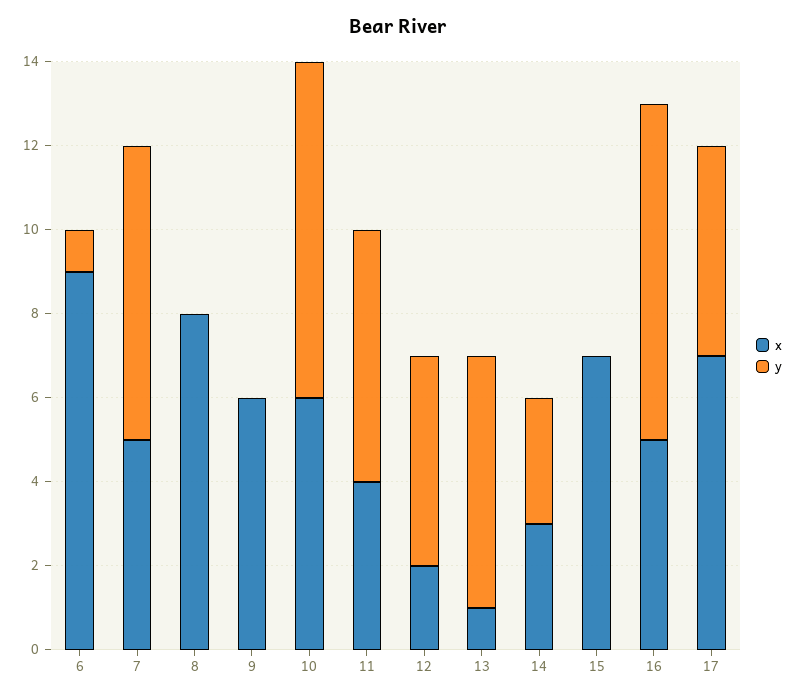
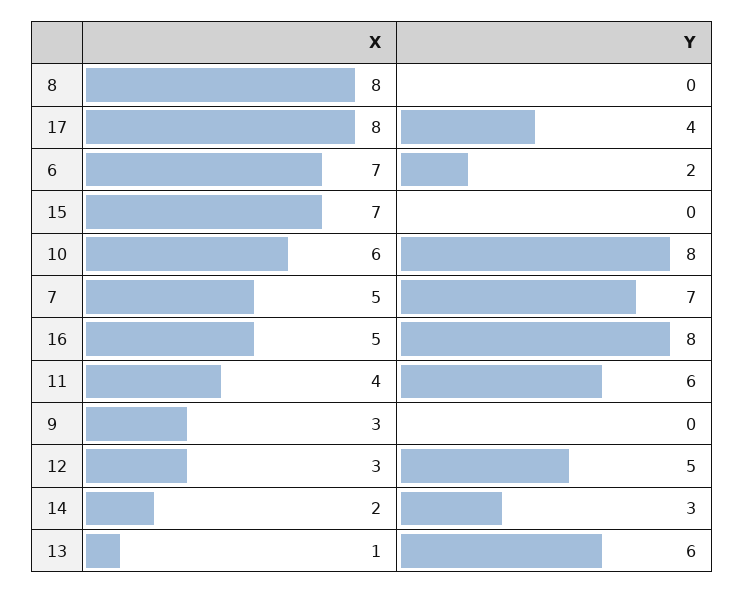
  {
    "x": {
-     "6": 9,
+     "6": 7,
      "7": 5,
      "8": 8,
-     "9": 6,
+     "9": 3,
      "10": 6,
      "11": 4,
-     "12": 2,
+     "12": 3,
      "13": 1,
-     "14": 3,
+     "14": 2,
      "15": 7,
      "16": 5,
-     "17": 7
+     "17": 8
    },
    "y": {
-     "6": 1,
+     "6": 2,
      "7": 7,
      "8": 0,
      "9": 0,
      "10": 8,
      "11": 6,
      "12": 5,
      "13": 6,
      "14": 3,
      "15": 0,
      "16": 8,
-     "17": 5
+     "17": 4
    }
  }

